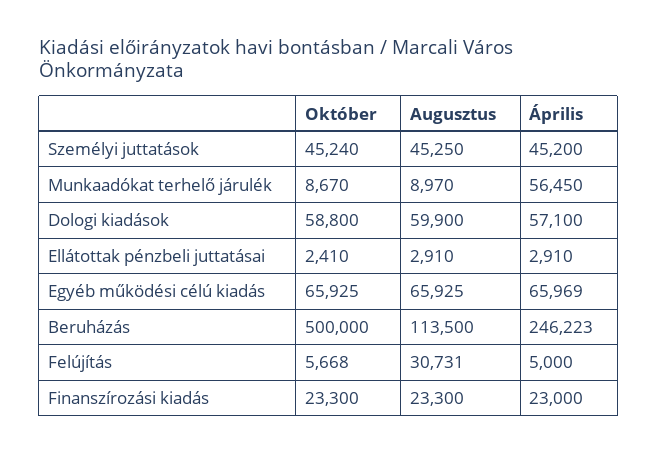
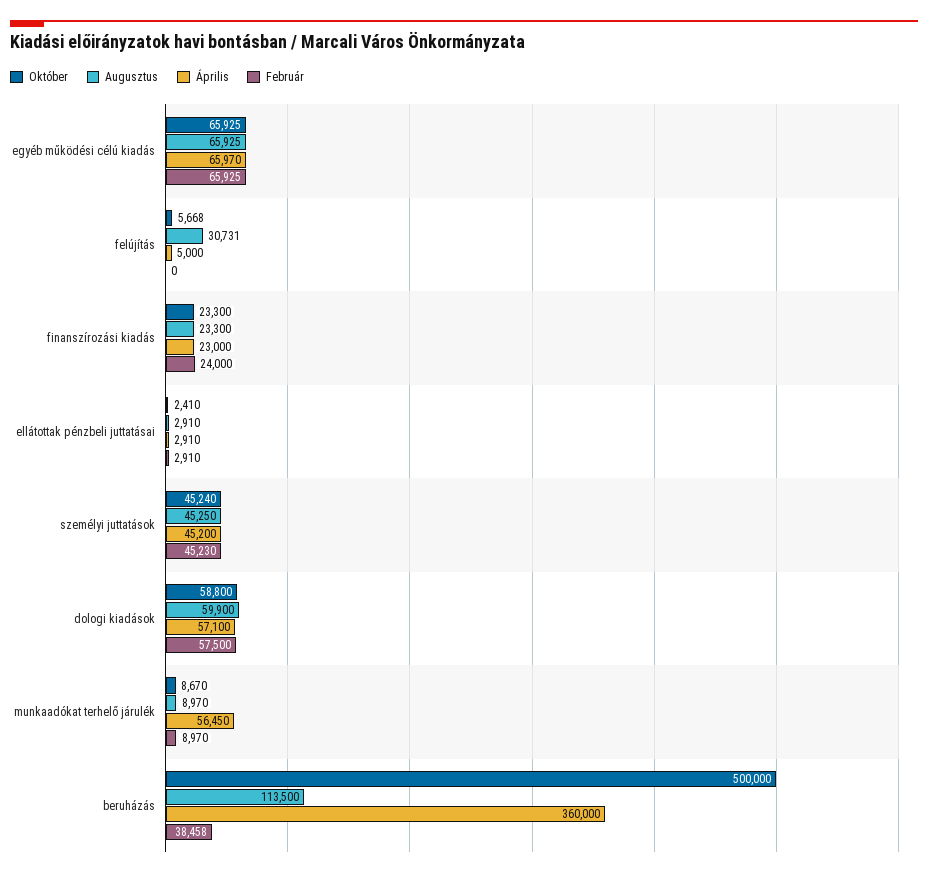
  {
    "Október": {
      "Személyi juttatások": 45240,
      "Munkaadókat terhelő járulék": 8670,
      "Dologi kiadások": 58800,
      "Ellátottak pénzbeli juttatásai": 2410,
      "Egyéb működési célú kiadás": 65925,
      "Beruházás": 500000,
      "Felújítás": 5668,
      "Finanszírozási kiadás": 23300
    },
    "Augusztus": {
      "Személyi juttatások": 45250,
      "Munkaadókat terhelő járulék": 8970,
      "Dologi kiadások": 59900,
      "Ellátottak pénzbeli juttatásai": 2910,
      "Egyéb működési célú kiadás": 65925,
      "Beruházás": 113500,
      "Felújítás": 30731,
      "Finanszírozási kiadás": 23300
    },
    "Április": {
      "Személyi juttatások": 45200,
      "Munkaadókat terhelő járulék": 56450,
      "Dologi kiadások": 57100,
      "Ellátottak pénzbeli juttatásai": 2910,
-     "Egyéb működési célú kiadás": 65969,
+     "Egyéb működési célú kiadás": 65970,
-     "Beruházás": 246223,
+     "Beruházás": 360000,
      "Felújítás": 5000,
      "Finanszírozási kiadás": 23000
-   }
+   },
+   "Február": {
+     "Egyéb működési célú kiadás": 65925,
+     "Felújítás": 0,
+     "Finanszírozási kiadás": 24000,
+     "Ellátottak pénzbeli juttatásai": 2910,
+     "Személyi juttatások": 45230,
+     "Dologi kiadások": 57500,
+     "Munkaadókat terhelő járulék": 8970,
+     "Beruházás": 38458
+   }
  }

